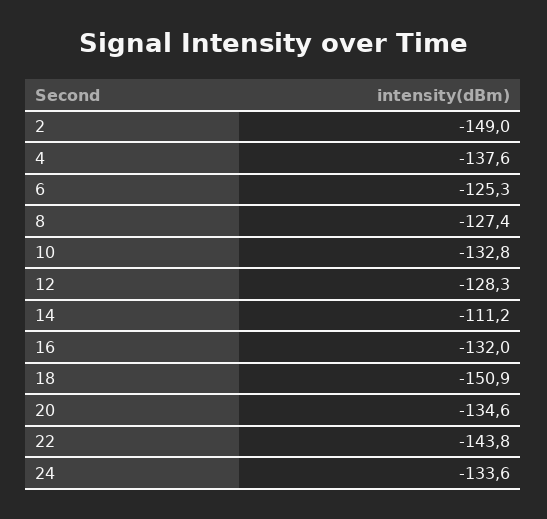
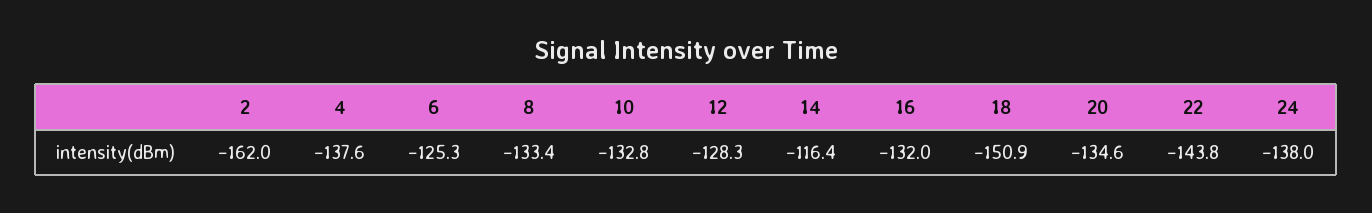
  {
-   "2": -149,
+   "2": -162,
    "4": -137.6,
    "6": -125.3,
-   "8": -127.4,
+   "8": -133.4,
    "10": -132.8,
    "12": -128.3,
-   "14": -111.2,
+   "14": -116.4,
    "16": -132,
    "18": -150.9,
    "20": -134.6,
    "22": -143.8,
-   "24": -133.6
+   "24": -138
  }

